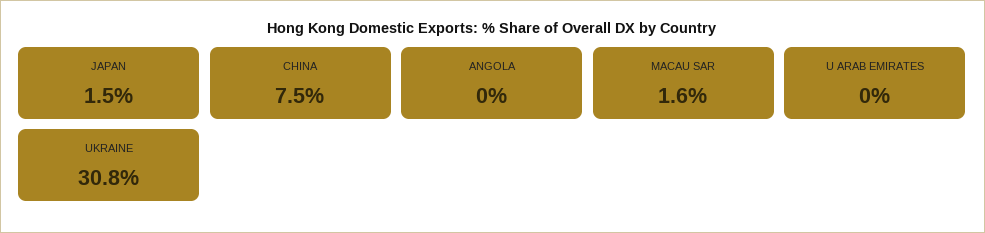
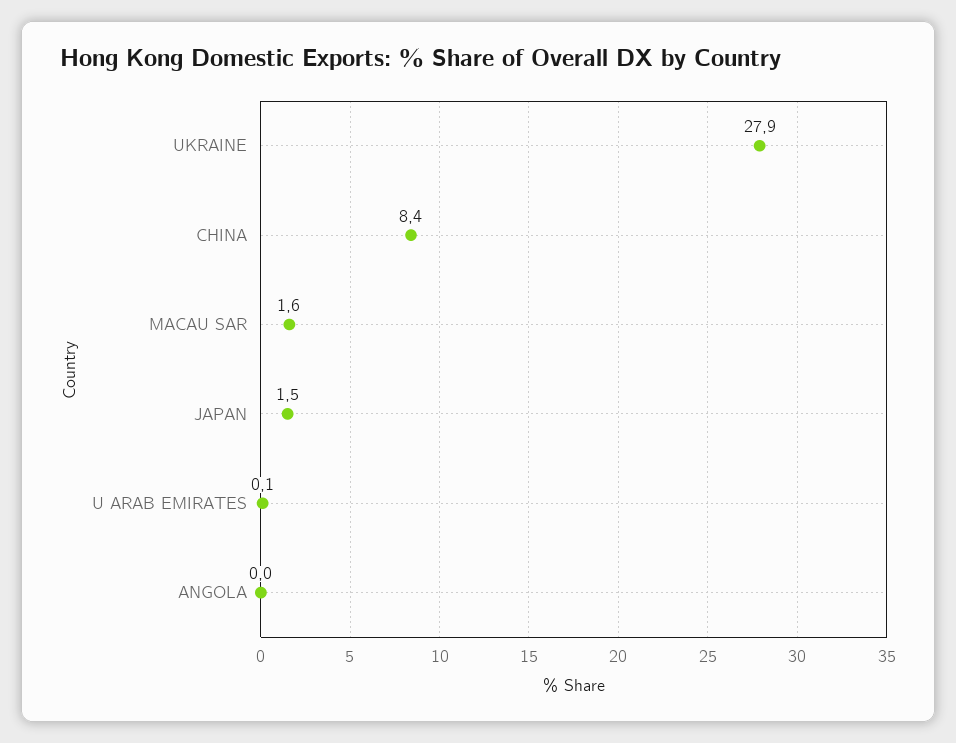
  {
    "JAPAN": 1.5,
-   "CHINA": 7.5,
+   "CHINA": 8.4,
    "ANGOLA": 0,
    "MACAU SAR": 1.6,
-   "U ARAB EMIRATES": 0,
+   "U ARAB EMIRATES": 0.1,
-   "UKRAINE": 30.8
+   "UKRAINE": 27.9
  }

